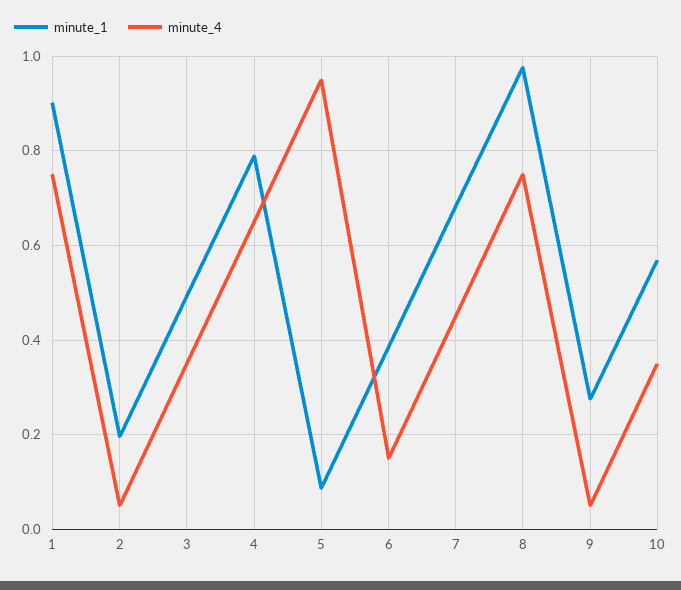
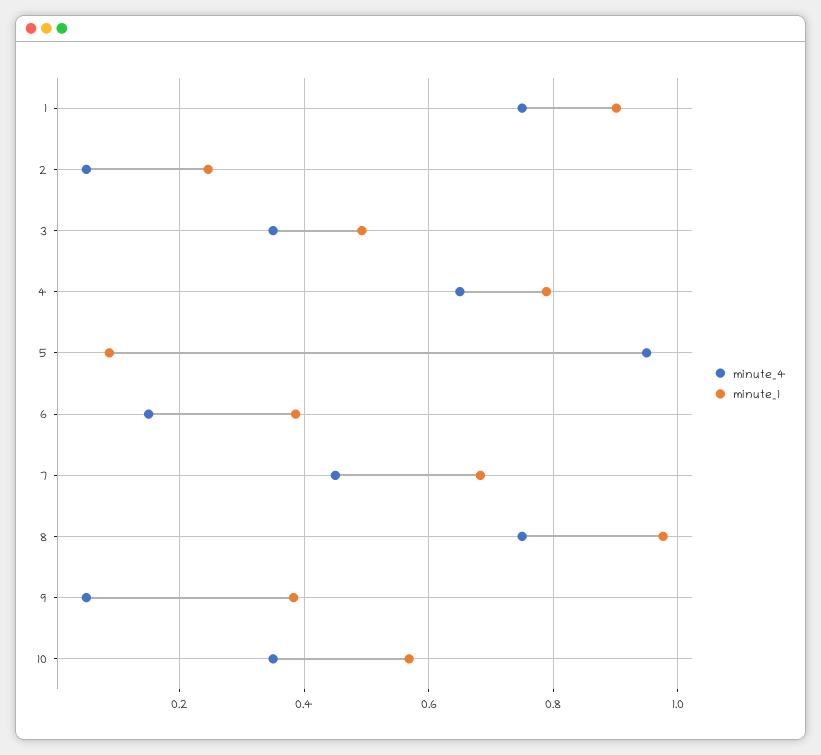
  {
    "minute_1": {
      "1": 0.9,
-     "2": 0.2,
+     "2": 0.24,
      "3": 0.5,
      "4": 0.78,
      "5": 0.08,
      "6": 0.38,
      "7": 0.68,
      "8": 0.98,
-     "9": 0.28,
+     "9": 0.38,
      "10": 0.56
    },
    "minute_4": {
      "1": 0.76,
      "2": 0.06,
      "3": 0.36,
      "4": 0.66,
      "5": 0.96,
      "6": 0.16,
      "7": 0.46,
      "8": 0.76,
      "9": 0.06,
      "10": 0.36
    }
  }

